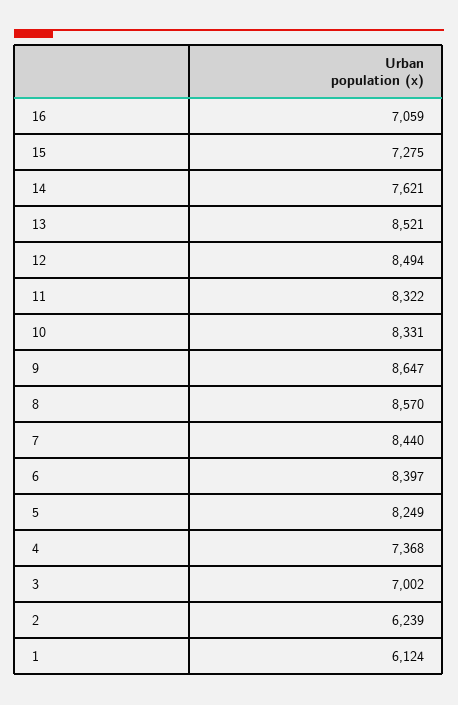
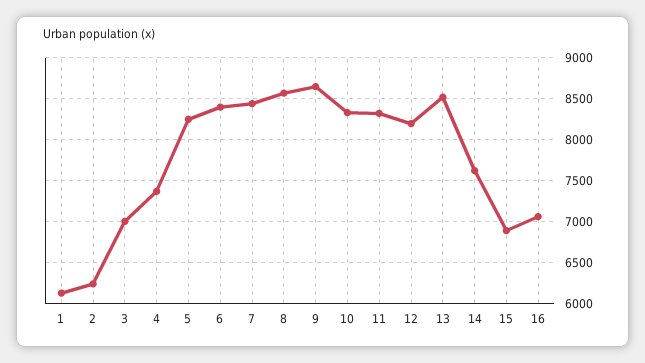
  {
    "16": 7059,
-   "15": 7275,
+   "15": 6900,
    "14": 7621,
    "13": 8521,
-   "12": 8494,
+   "12": 8200,
    "11": 8322,
    "10": 8331,
    "9": 8647,
    "8": 8570,
    "7": 8440,
    "6": 8397,
    "5": 8249,
    "4": 7368,
    "3": 7002,
    "2": 6239,
    "1": 6124
  }

